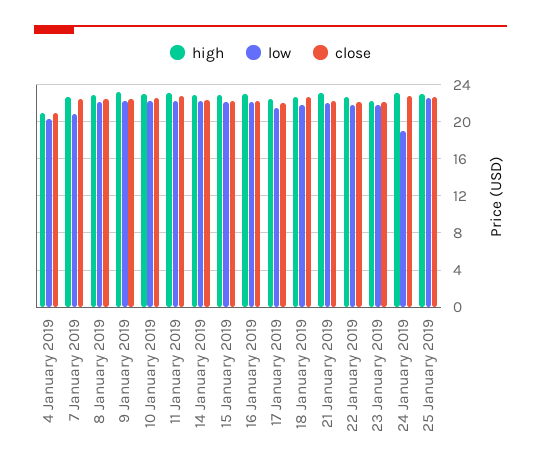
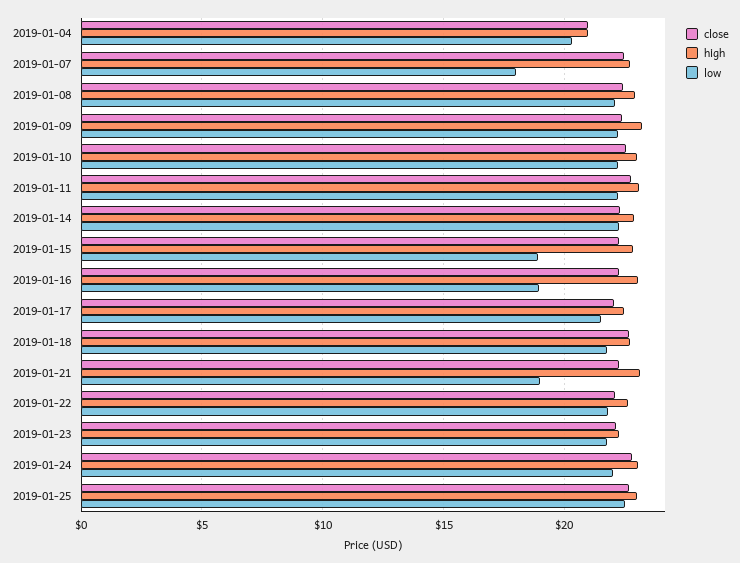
  {
    "high": {
      "4 January 2019": 21,
      "7 January 2019": 22.5,
      "8 January 2019": 23,
      "9 January 2019": 23,
      "10 January 2019": 23,
      "11 January 2019": 23,
      "14 January 2019": 23,
      "15 January 2019": 23,
      "16 January 2019": 23,
      "17 January 2019": 22.5,
      "18 January 2019": 22.5,
      "21 January 2019": 23,
      "22 January 2019": 22.5,
      "23 January 2019": 22.5,
      "24 January 2019": 23,
      "25 January 2019": 23
    },
    "low": {
      "4 January 2019": 20.5,
-     "7 January 2019": 21,
+     "7 January 2019": 18,
      "8 January 2019": 22,
      "9 January 2019": 22,
      "10 January 2019": 22,
      "11 January 2019": 22,
      "14 January 2019": 22.5,
-     "15 January 2019": 22,
+     "15 January 2019": 19,
-     "16 January 2019": 22,
+     "16 January 2019": 19,
      "17 January 2019": 21.5,
      "18 January 2019": 22,
-     "21 January 2019": 22,
+     "21 January 2019": 19,
      "22 January 2019": 22,
      "23 January 2019": 22,
-     "24 January 2019": 19,
+     "24 January 2019": 22,
      "25 January 2019": 22.5
    },
    "close": {
      "4 January 2019": 21,
      "7 January 2019": 22.5,
      "8 January 2019": 22.5,
      "9 January 2019": 22.5,
      "10 January 2019": 22.5,
      "11 January 2019": 22.5,
      "14 January 2019": 22.5,
      "15 January 2019": 22.5,
      "16 January 2019": 22.5,
      "17 January 2019": 22,
      "18 January 2019": 22.5,
      "21 January 2019": 22.5,
      "22 January 2019": 22,
      "23 January 2019": 22,
      "24 January 2019": 23,
      "25 January 2019": 22.5
    }
  }

